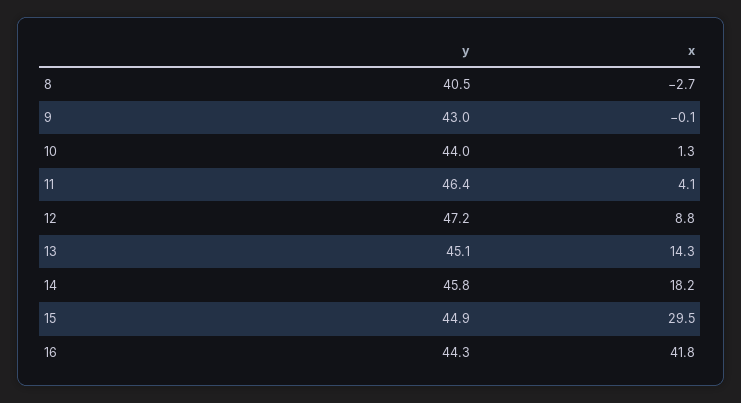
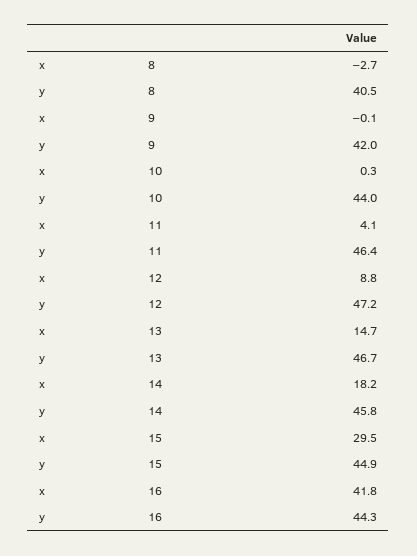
  {
    "y": {
      "8": 40.5,
-     "9": 43,
+     "9": 42,
      "10": 44,
      "11": 46.4,
      "12": 47.2,
-     "13": 45.1,
+     "13": 46.7,
      "14": 45.8,
      "15": 44.9,
      "16": 44.3
    },
    "x": {
      "8": -2.7,
      "9": -0.1,
-     "10": 1.3,
+     "10": 0.3,
      "11": 4.1,
      "12": 8.8,
-     "13": 14.3,
+     "13": 14.7,
      "14": 18.2,
      "15": 29.5,
      "16": 41.8
    }
  }

